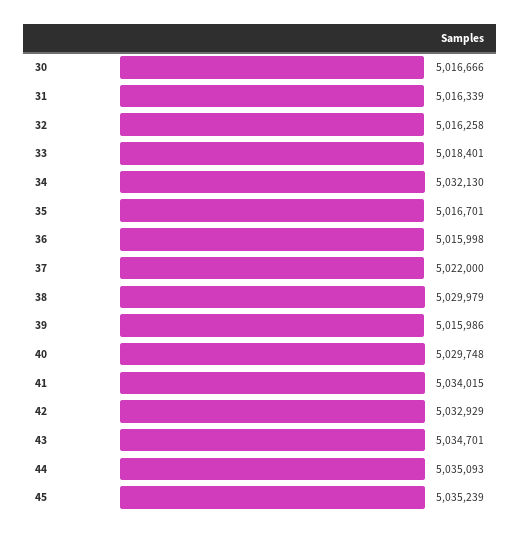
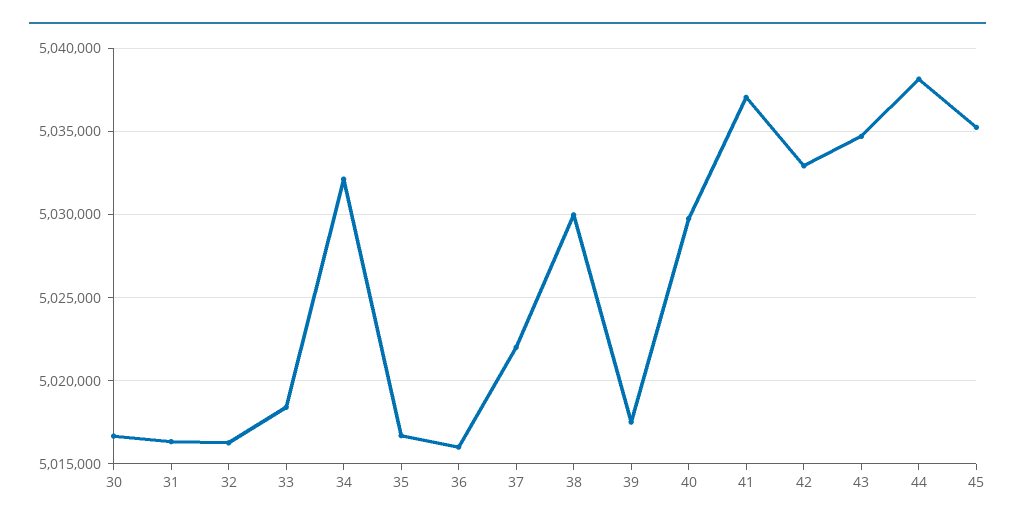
  {
    "30": 5016666,
    "31": 5016339,
    "32": 5016258,
    "33": 5018401,
    "34": 5032130,
    "35": 5016701,
    "36": 5015998,
    "37": 5022000,
    "38": 5029979,
-   "39": 5015986,
+   "39": 5017500,
    "40": 5029748,
-   "41": 5034015,
+   "41": 5037000,
    "42": 5032929,
    "43": 5034701,
-   "44": 5035093,
+   "44": 5038000,
    "45": 5035239
  }

